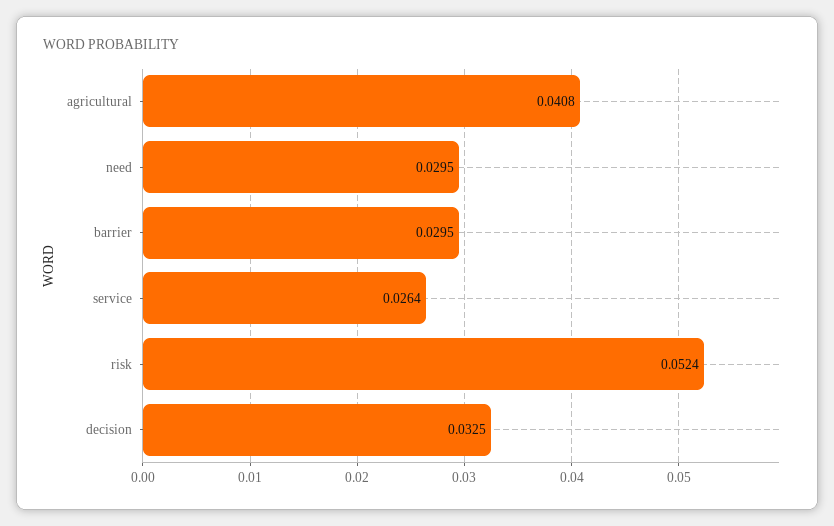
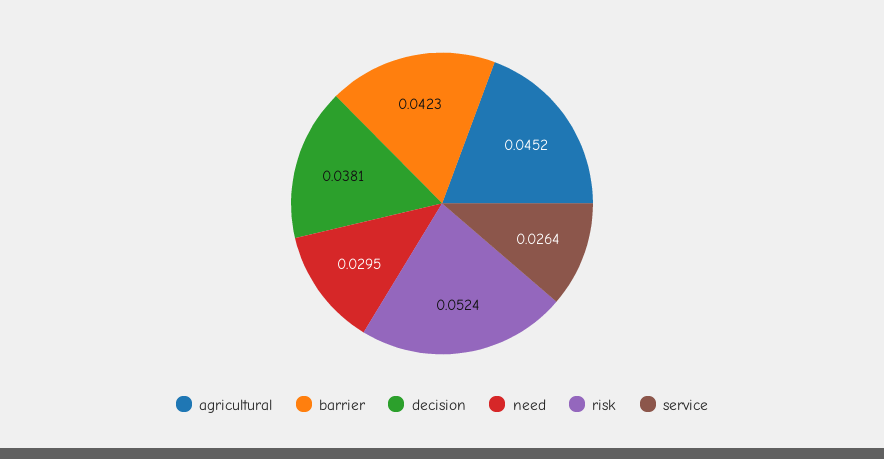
  {
-   "agricultural": 0.0408,
+   "agricultural": 0.0452,
    "need": 0.0295,
-   "barrier": 0.0295,
+   "barrier": 0.0423,
    "service": 0.0264,
    "risk": 0.0524,
-   "decision": 0.0325
+   "decision": 0.0381
  }

